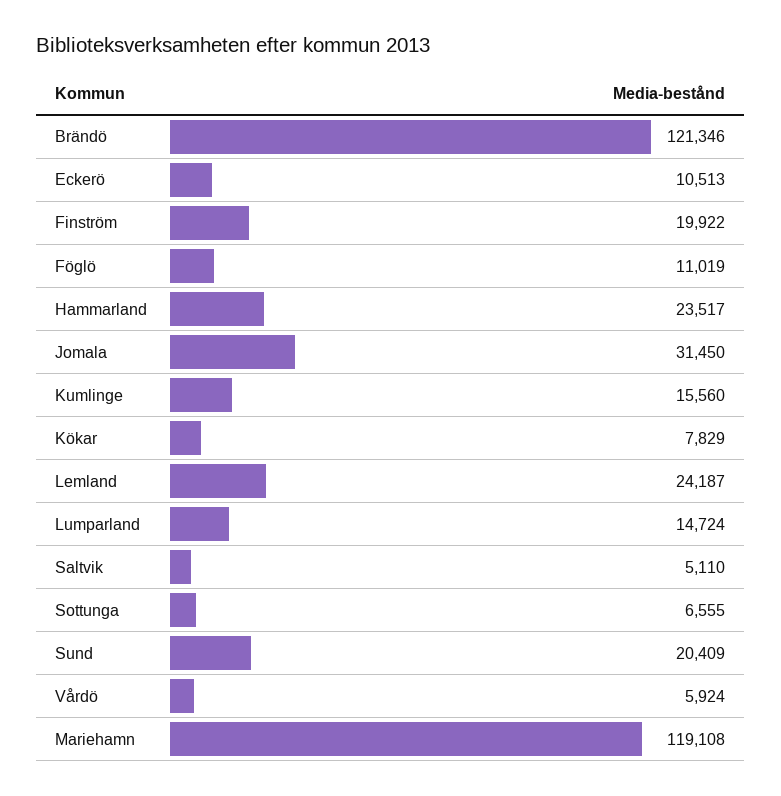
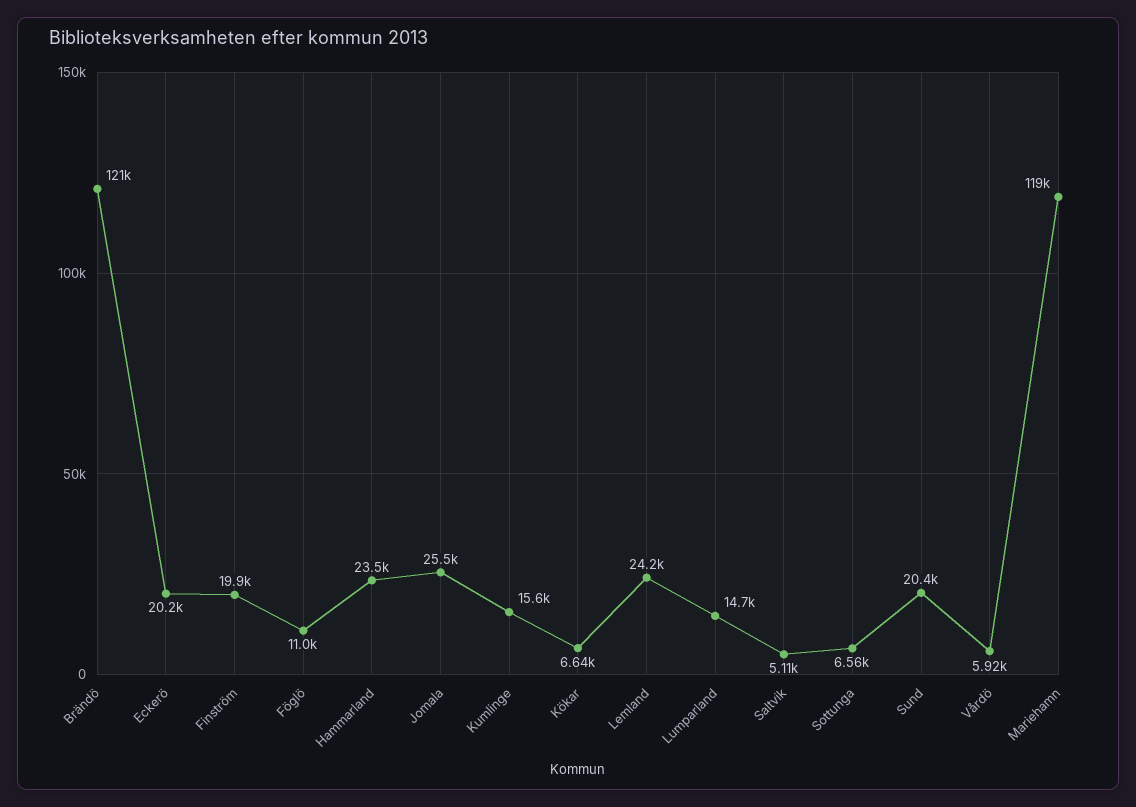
  {
    "Brändö": 121346,
-   "Eckerö": 10513,
+   "Eckerö": 20200,
    "Finström": 19922,
    "Föglö": 11019,
    "Hammarland": 23517,
-   "Jomala": 31450,
+   "Jomala": 25500,
    "Kumlinge": 15560,
-   "Kökar": 7829,
+   "Kökar": 6640,
    "Lemland": 24187,
    "Lumparland": 14724,
    "Saltvik": 5110,
    "Sottunga": 6555,
    "Sund": 20409,
    "Vårdö": 5924,
    "Mariehamn": 119108
  }

